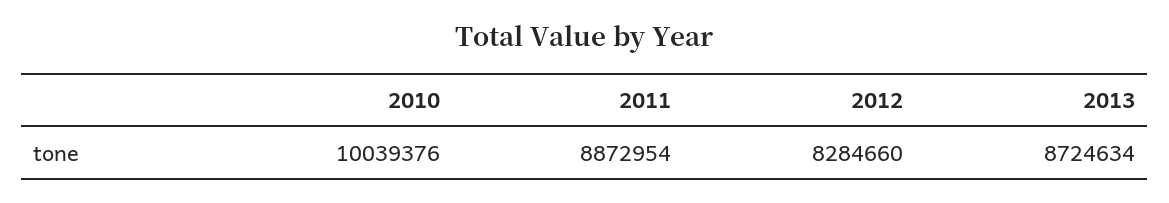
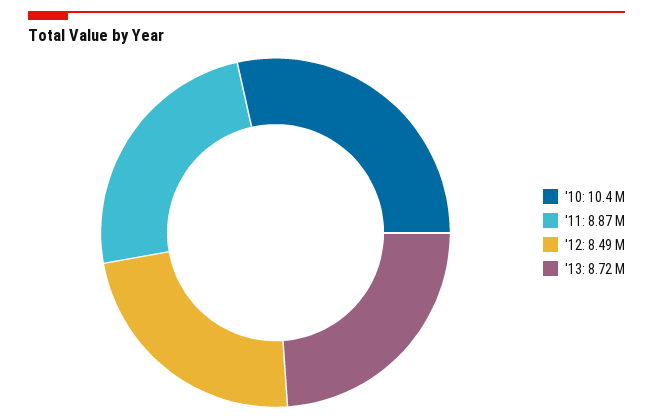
  {
-   "2010": 10039376,
+   "2010": 10400000,
    "2011": 8872954,
-   "2012": 8284660,
+   "2012": 8490000,
    "2013": 8724634
  }

